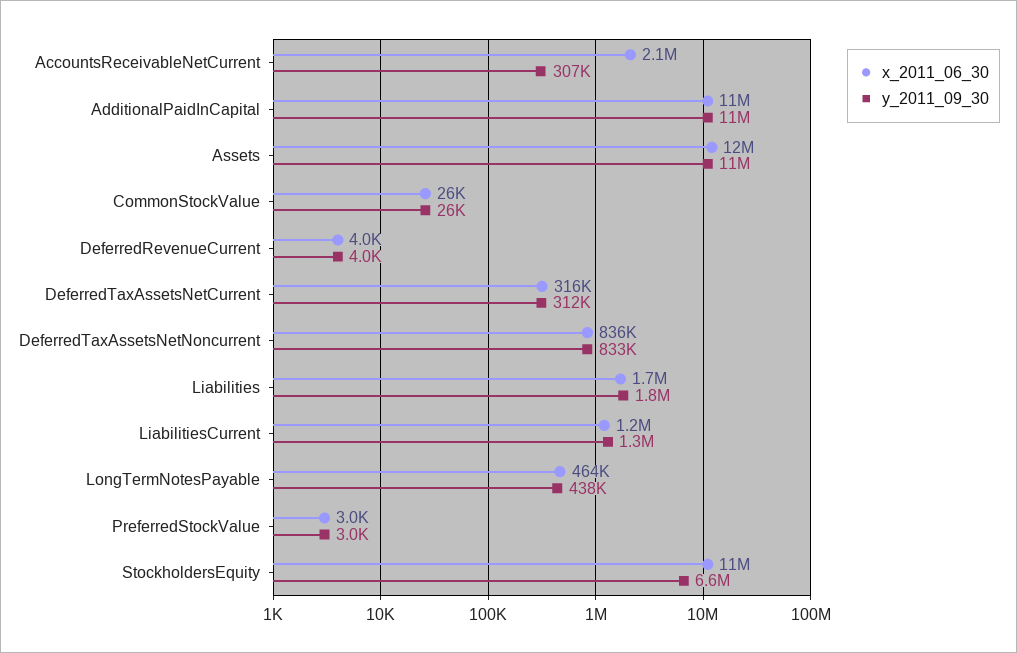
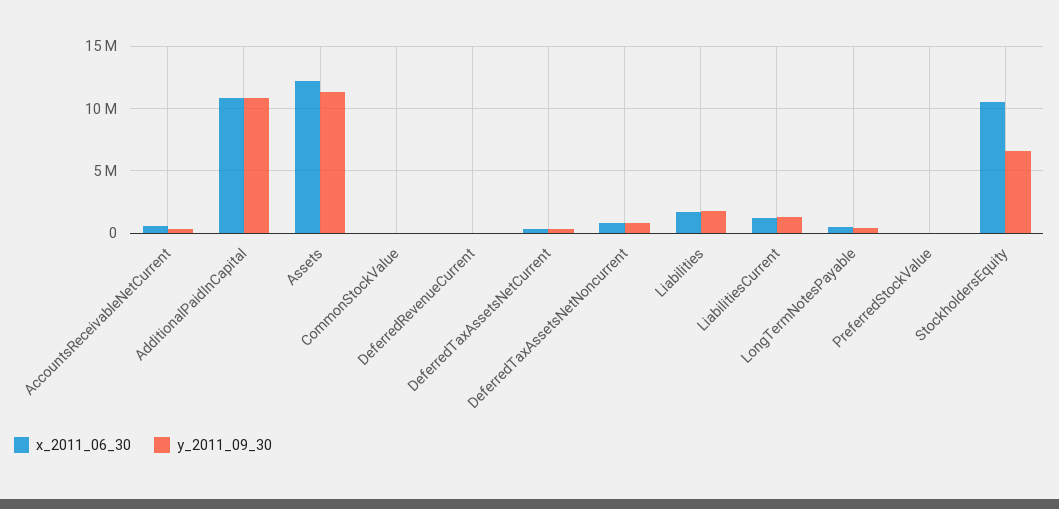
  {
    "x_2011_06_30": {
-     "AccountsReceivableNetCurrent": 2100000,
+     "AccountsReceivableNetCurrent": 500000,
      "AdditionalPaidInCapital": 11000000,
      "Assets": 12000000,
      "CommonStockValue": 26000,
      "DeferredRevenueCurrent": 4000,
      "DeferredTaxAssetsNetCurrent": 316000,
      "DeferredTaxAssetsNetNoncurrent": 836000,
      "Liabilities": 1700000,
      "LiabilitiesCurrent": 1200000,
      "LongTermNotesPayable": 464000,
      "PreferredStockValue": 3000,
      "StockholdersEquity": 11000000
    },
    "y_2011_09_30": {
      "AccountsReceivableNetCurrent": 307000,
      "AdditionalPaidInCapital": 11000000,
      "Assets": 11000000,
      "CommonStockValue": 26000,
      "DeferredRevenueCurrent": 4000,
      "DeferredTaxAssetsNetCurrent": 312000,
      "DeferredTaxAssetsNetNoncurrent": 833000,
      "Liabilities": 1800000,
      "LiabilitiesCurrent": 1300000,
      "LongTermNotesPayable": 438000,
      "PreferredStockValue": 3000,
      "StockholdersEquity": 6600000
    }
  }

